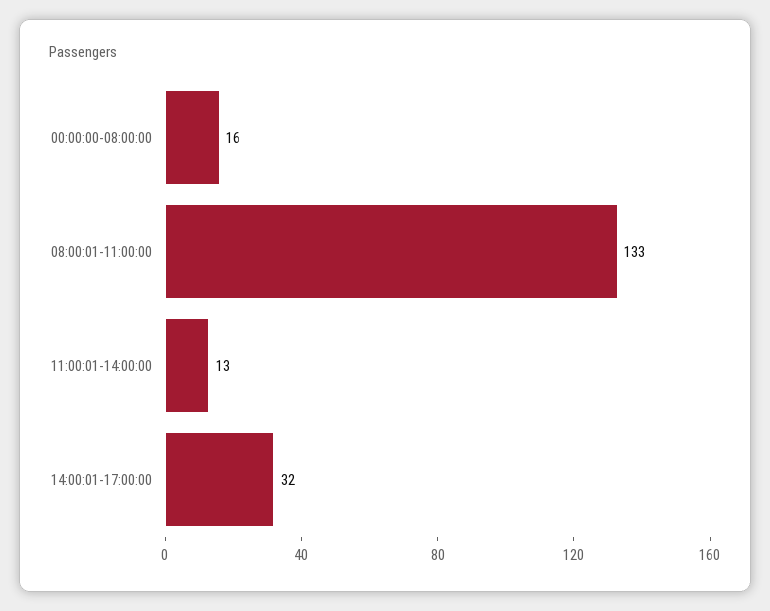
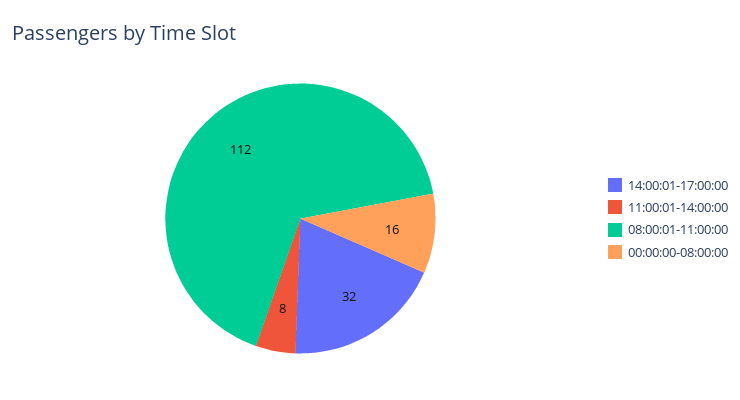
  {
    "00:00:00-08:00:00": 16,
-   "08:00:01-11:00:00": 133,
+   "08:00:01-11:00:00": 112,
-   "11:00:01-14:00:00": 13,
+   "11:00:01-14:00:00": 8,
    "14:00:01-17:00:00": 32
  }

